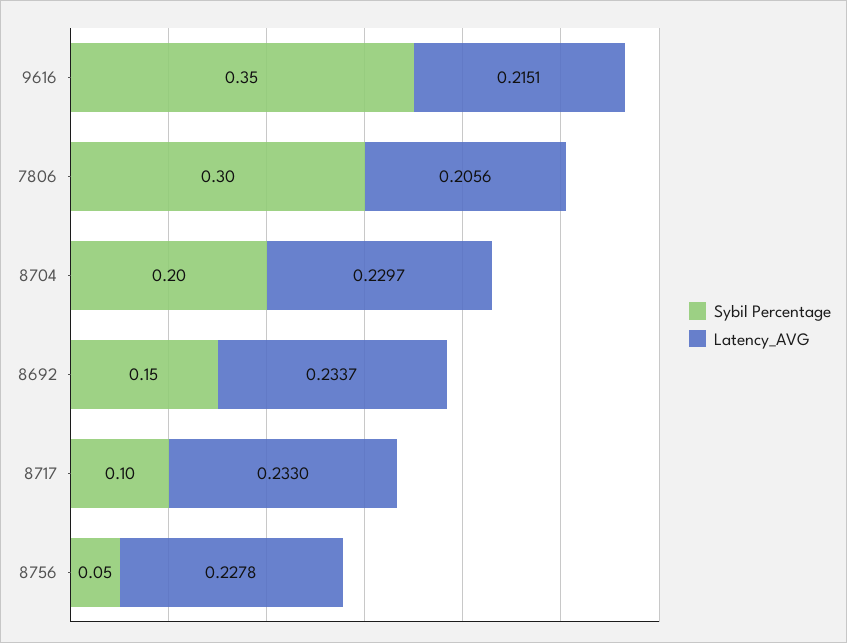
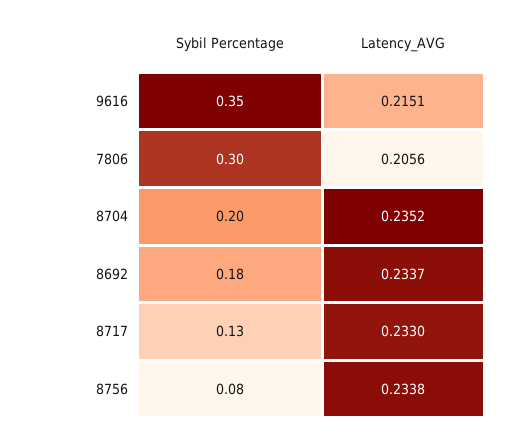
  {
    "Sybil Percentage": {
      "9616": 0.35,
      "7806": 0.3,
      "8704": 0.2,
-     "8692": 0.15,
+     "8692": 0.18,
-     "8717": 0.1,
+     "8717": 0.13,
-     "8756": 0.05
+     "8756": 0.08
    },
    "Latency_AVG": {
      "9616": 0.2151,
      "7806": 0.2056,
-     "8704": 0.2297,
+     "8704": 0.2352,
      "8692": 0.2337,
      "8717": 0.233,
-     "8756": 0.2278
+     "8756": 0.2338
    }
  }

